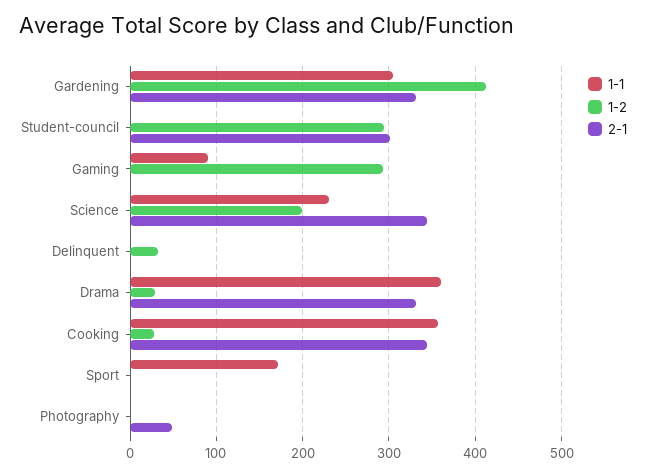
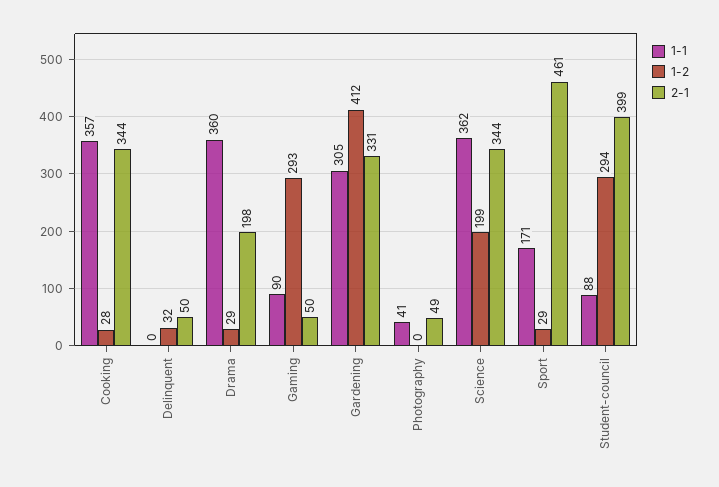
  {
    "1-1": {
      "Gardening": 305,
-     "Student-council": 0,
+     "Student-council": 88,
      "Gaming": 90,
-     "Science": 230,
+     "Science": 362,
      "Delinquent": 0,
      "Drama": 360,
      "Cooking": 357,
      "Sport": 171,
-     "Photography": 0
+     "Photography": 41
    },
    "1-2": {
      "Gardening": 412,
      "Student-council": 294,
      "Gaming": 293,
      "Science": 199,
      "Delinquent": 32,
      "Drama": 29,
      "Cooking": 28,
-     "Sport": 0,
+     "Sport": 29,
      "Photography": 0
    },
    "2-1": {
      "Gardening": 331,
-     "Student-council": 300,
+     "Student-council": 399,
-     "Gaming": 0,
+     "Gaming": 50,
      "Science": 344,
-     "Delinquent": 0,
+     "Delinquent": 50,
-     "Drama": 330,
+     "Drama": 198,
      "Cooking": 344,
-     "Sport": 0,
+     "Sport": 461,
      "Photography": 49
    }
  }

